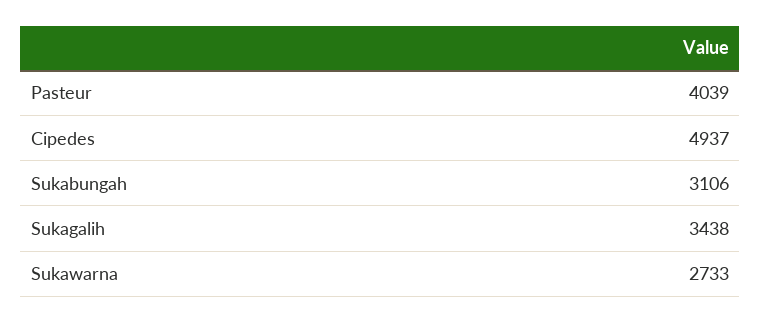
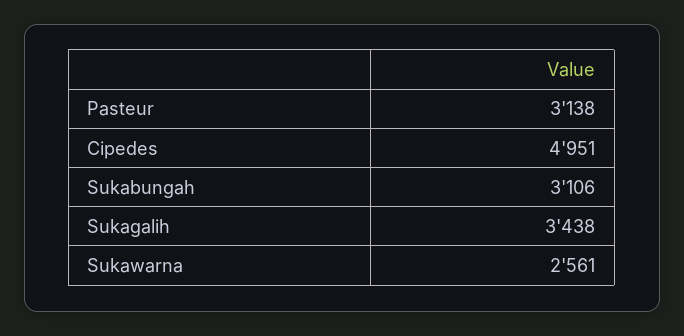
  {
-   "Pasteur": 4039,
+   "Pasteur": 3138,
-   "Cipedes": 4937,
+   "Cipedes": 4951,
    "Sukabungah": 3106,
    "Sukagalih": 3438,
-   "Sukawarna": 2733
+   "Sukawarna": 2561
  }

